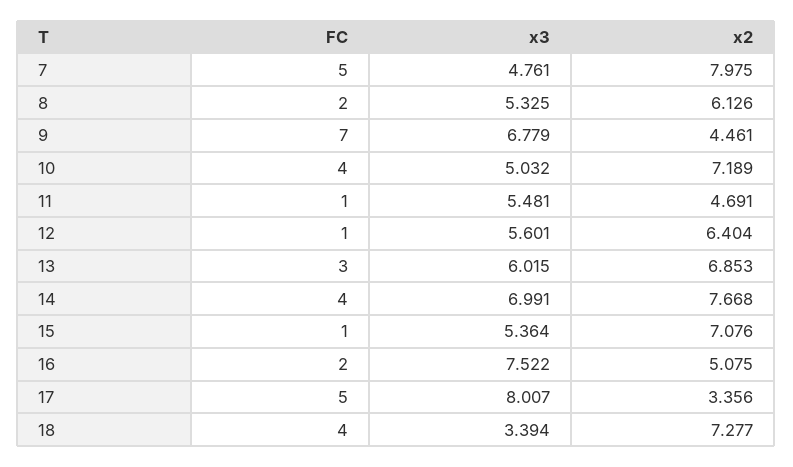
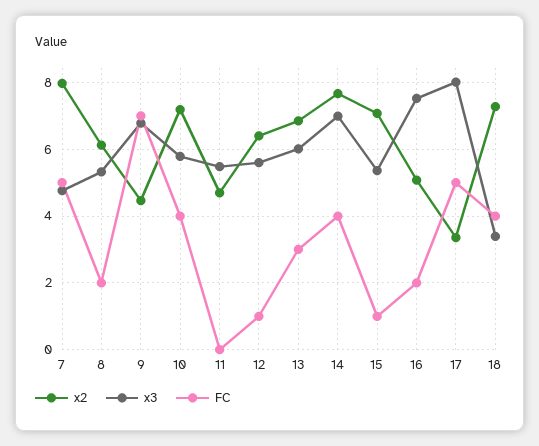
  {
    "FC": {
      "7": 5,
      "8": 2,
      "9": 7,
      "10": 4,
-     "11": 1,
+     "11": 0,
      "12": 1,
      "13": 3,
      "14": 4,
      "15": 1,
      "16": 2,
      "17": 5,
      "18": 4
    },
    "x3": {
      "7": 4.761,
      "8": 5.325,
      "9": 6.779,
-     "10": 5.032,
+     "10": 5.8,
      "11": 5.481,
      "12": 5.601,
      "13": 6.015,
      "14": 6.991,
      "15": 5.364,
      "16": 7.522,
      "17": 8.007,
      "18": 3.394
    },
    "x2": {
      "7": 7.975,
      "8": 6.126,
      "9": 4.461,
      "10": 7.189,
      "11": 4.691,
      "12": 6.404,
      "13": 6.853,
      "14": 7.668,
      "15": 7.076,
      "16": 5.075,
      "17": 3.356,
      "18": 7.277
    }
  }

